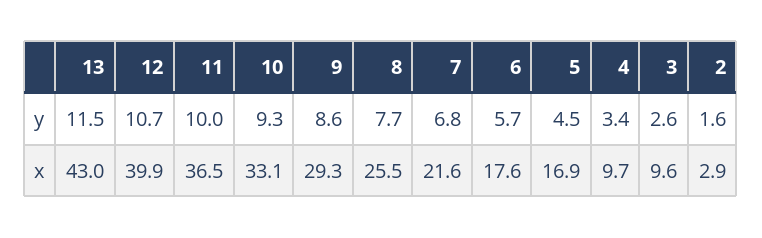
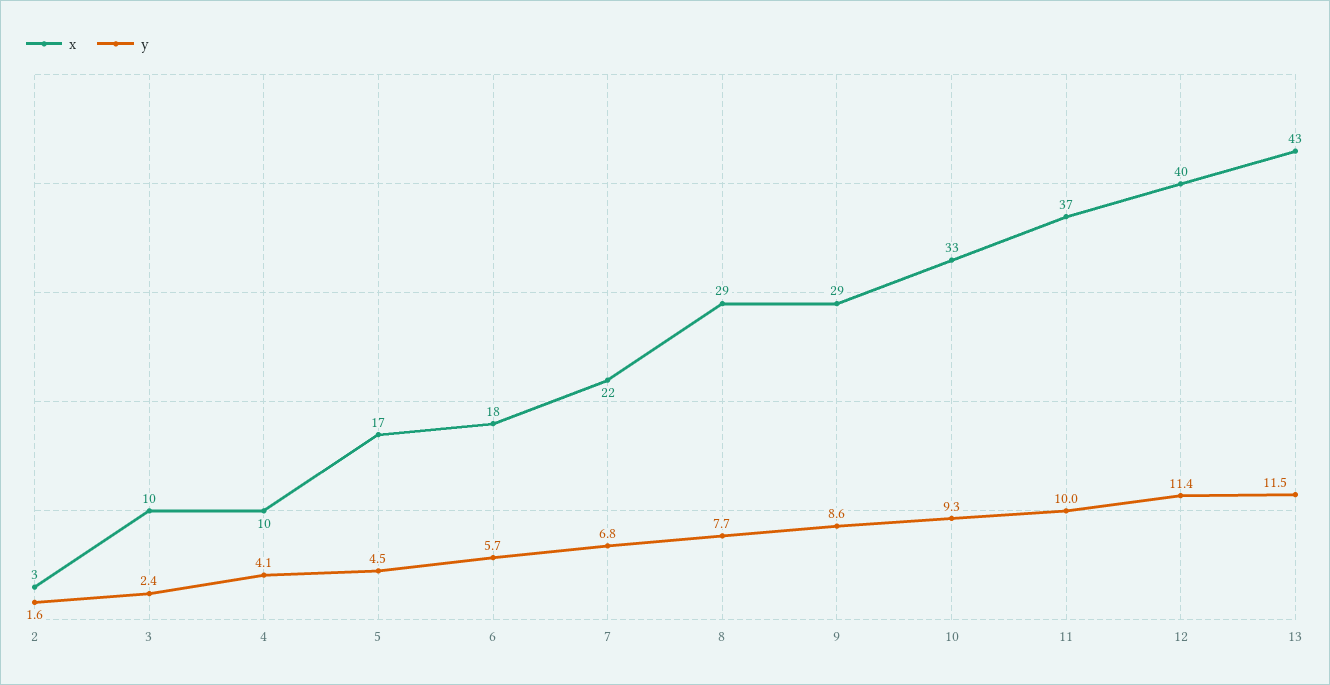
  {
    "y": {
      "13": 11.5,
-     "12": 10.7,
+     "12": 11.4,
      "11": 10,
      "10": 9.3,
      "9": 8.6,
      "8": 7.7,
      "7": 6.8,
      "6": 5.7,
      "5": 4.5,
-     "4": 3.4,
+     "4": 4.1,
-     "3": 2.6,
+     "3": 2.4,
      "2": 1.6
    },
    "x": {
      "13": 43,
      "12": 39.9,
      "11": 36.5,
      "10": 33.1,
      "9": 29.3,
-     "8": 25.5,
+     "8": 29,
      "7": 21.6,
      "6": 17.6,
      "5": 16.9,
      "4": 9.7,
      "3": 9.6,
      "2": 2.9
    }
  }

